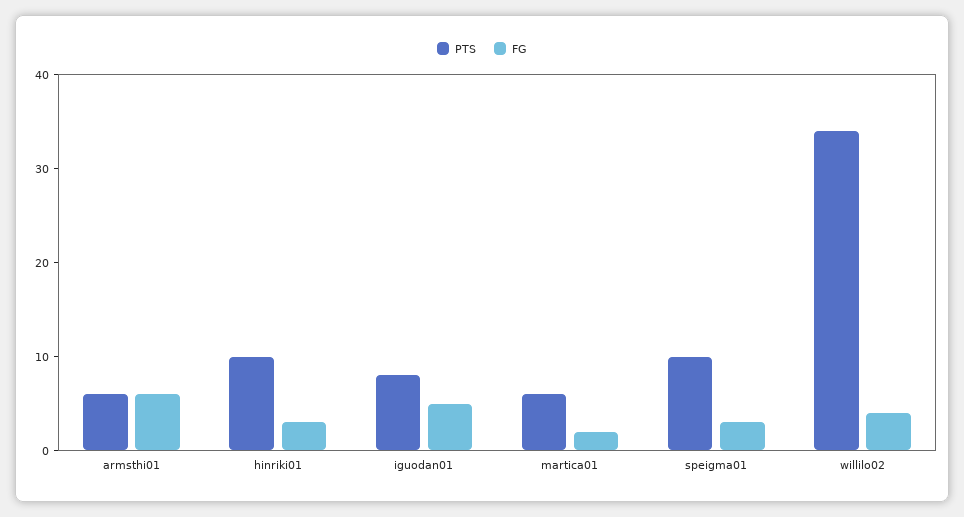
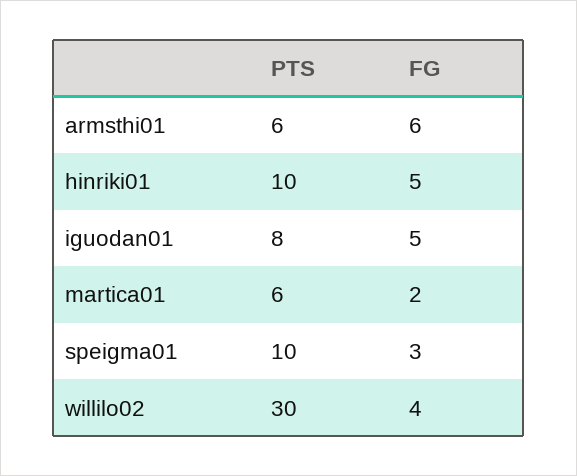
  {
    "PTS": {
      "armsthi01": 6,
      "hinriki01": 10,
      "iguodan01": 8,
      "martica01": 6,
      "speigma01": 10,
-     "willilo02": 34
+     "willilo02": 30
    },
    "FG": {
      "armsthi01": 6,
-     "hinriki01": 3,
+     "hinriki01": 5,
      "iguodan01": 5,
      "martica01": 2,
      "speigma01": 3,
      "willilo02": 4
    }
  }

